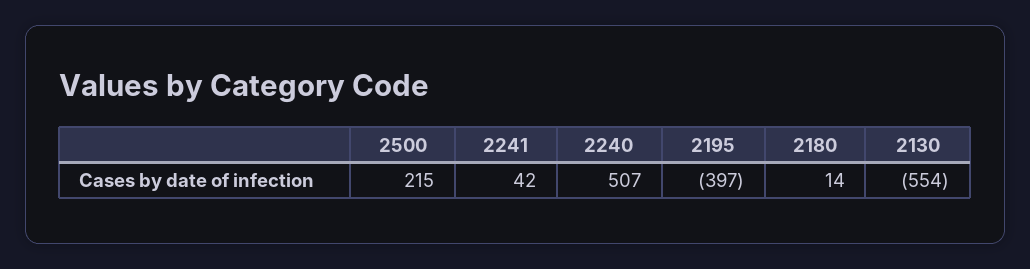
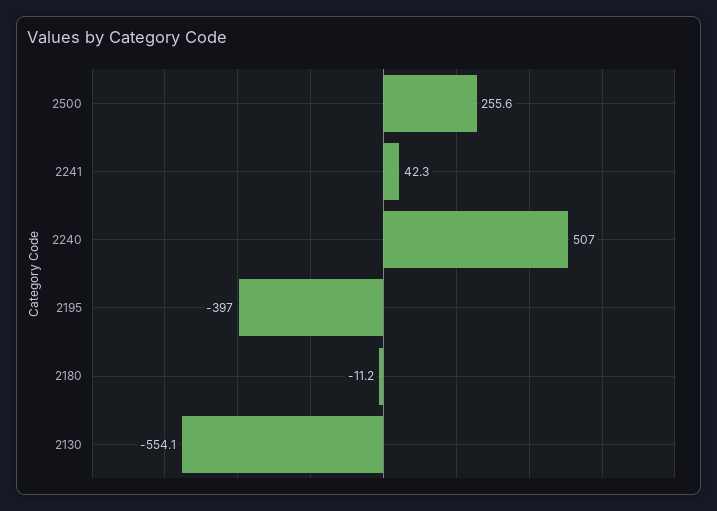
  {
-   "2500": 215,
+   "2500": 255.6,
    "2241": 42.3,
    "2240": 507,
    "2195": -397,
-   "2180": 14,
+   "2180": -11.2,
    "2130": -554.1
  }

